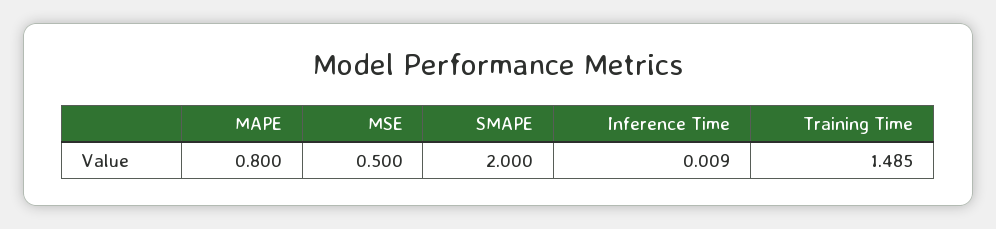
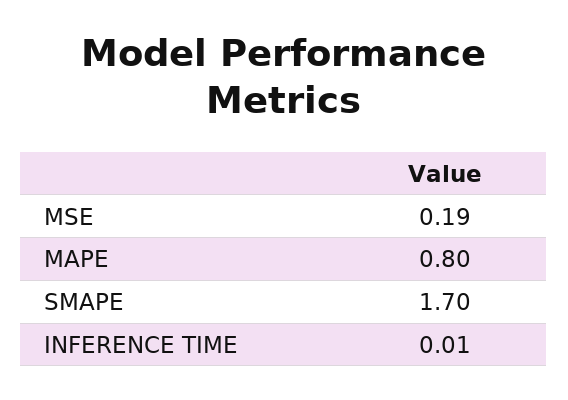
  {
    "MAPE": 0.8,
-   "MSE": 0.5,
+   "MSE": 0.19,
-   "SMAPE": 2,
+   "SMAPE": 1.7,
-   "Inference Time": 0.009,
+   "Inference Time": 0.009
-   "Training Time": 1.485
  }

